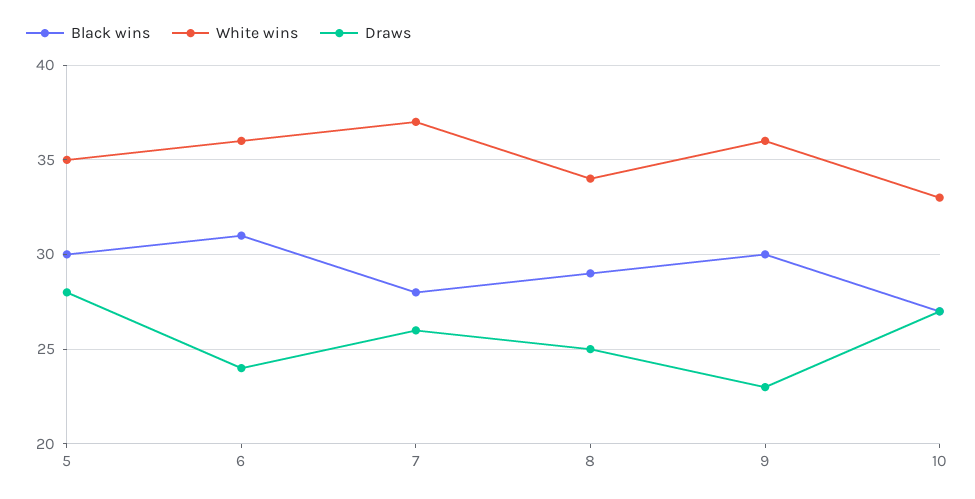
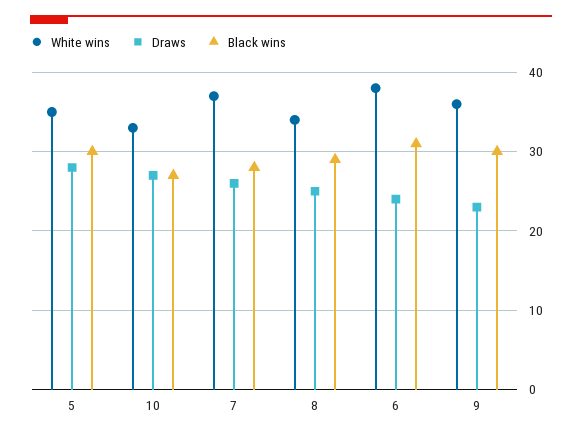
  {
    "Black wins": {
      "5": 30,
      "6": 31,
      "7": 28,
      "8": 29,
      "9": 30,
      "10": 27
    },
    "White wins": {
      "5": 35,
-     "6": 36,
+     "6": 38,
      "7": 37,
      "8": 34,
      "9": 36,
      "10": 33
    },
    "Draws": {
      "5": 28,
      "6": 24,
      "7": 26,
      "8": 25,
      "9": 23,
      "10": 27
    }
  }

